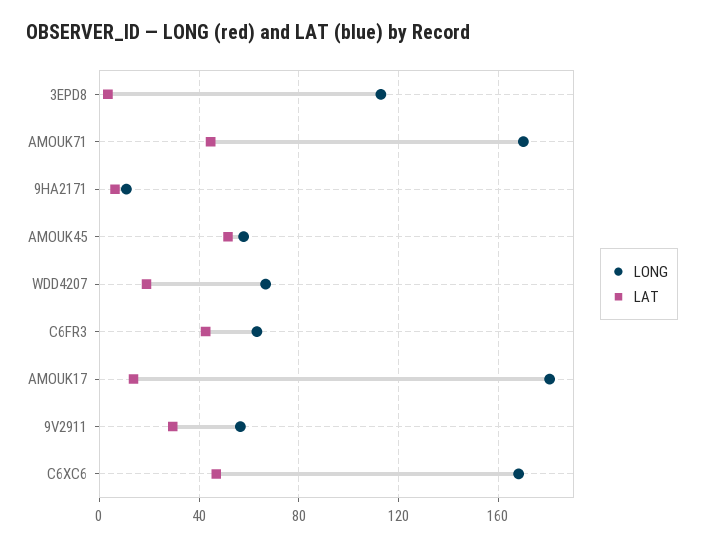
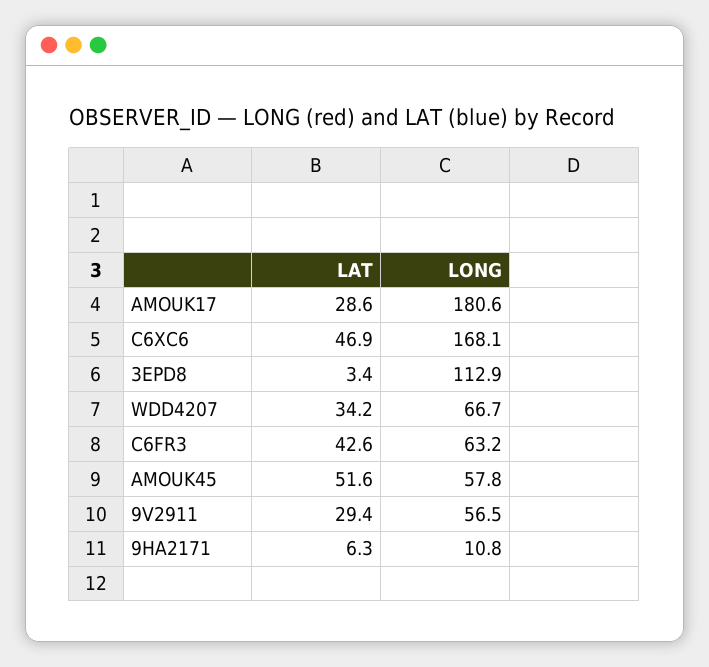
  {
    "LONG": {
      "3EPD8": 112.9,
-     "AMOUK71": 170,
      "9HA2171": 10.8,
      "AMOUK45": 57.8,
      "WDD4207": 66.7,
      "C6FR3": 63.2,
      "AMOUK17": 180.6,
      "9V2911": 56.5,
      "C6XC6": 168.1
    },
    "LAT": {
      "3EPD8": 3.4,
-     "AMOUK71": 45,
      "9HA2171": 6.3,
      "AMOUK45": 51.6,
-     "WDD4207": 20,
+     "WDD4207": 34.2,
      "C6FR3": 42.6,
-     "AMOUK17": 15,
+     "AMOUK17": 28.6,
      "9V2911": 29.4,
      "C6XC6": 46.9
    }
  }

